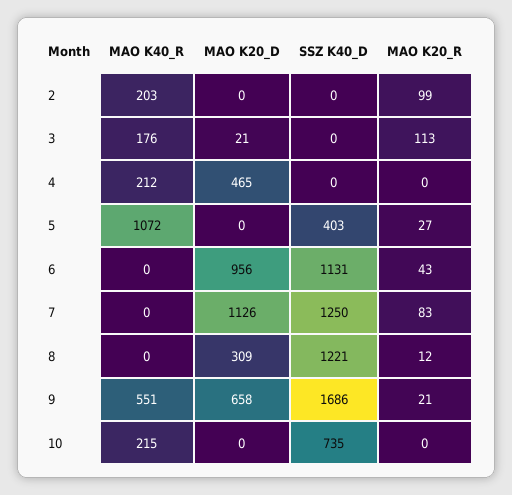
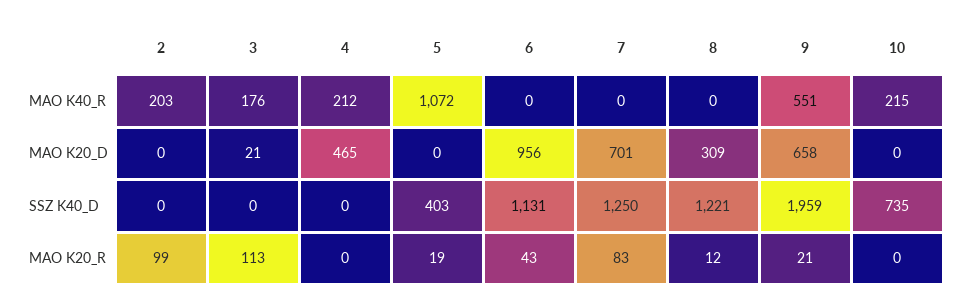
  {
    "MAO K40_R": {
      "2": 203,
      "3": 176,
      "4": 212,
      "5": 1072,
      "6": 0,
      "7": 0,
      "8": 0,
      "9": 551,
      "10": 215
    },
    "MAO K20_D": {
      "2": 0,
      "3": 21,
      "4": 465,
      "5": 0,
      "6": 956,
-     "7": 1126,
+     "7": 701,
      "8": 309,
      "9": 658,
      "10": 0
    },
    "SSZ K40_D": {
      "2": 0,
      "3": 0,
      "4": 0,
      "5": 403,
      "6": 1131,
      "7": 1250,
      "8": 1221,
-     "9": 1686,
+     "9": 1959,
      "10": 735
    },
    "MAO K20_R": {
      "2": 99,
      "3": 113,
      "4": 0,
-     "5": 27,
+     "5": 19,
      "6": 43,
      "7": 83,
      "8": 12,
      "9": 21,
      "10": 0
    }
  }

